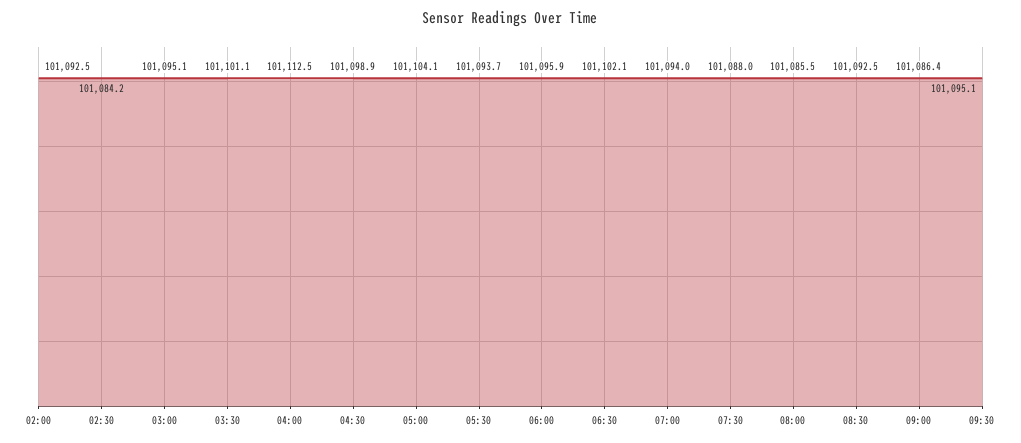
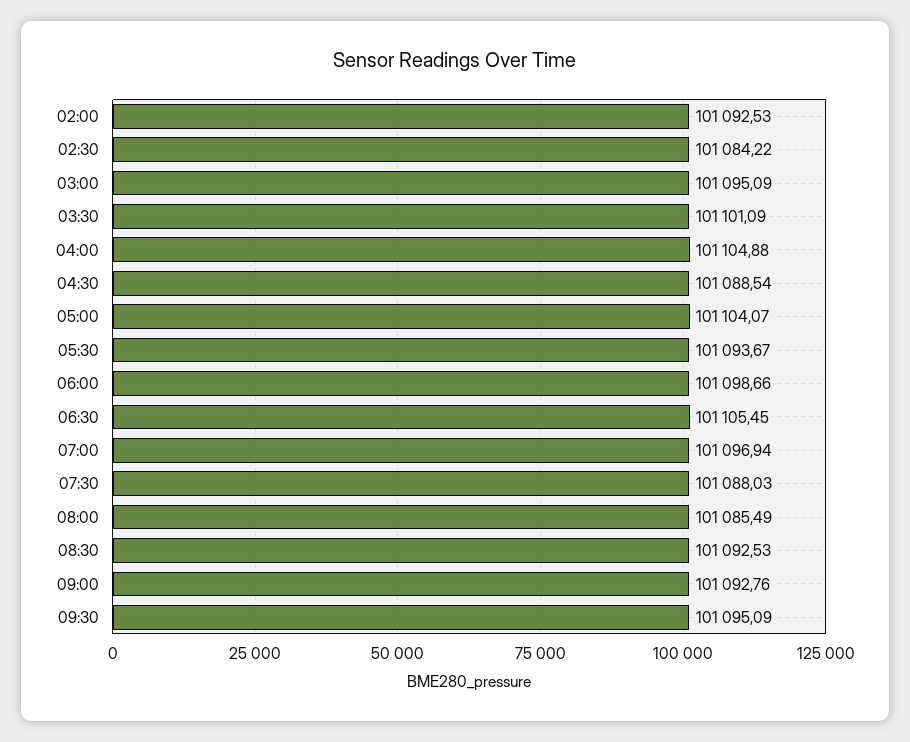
  {
    "02:00": 101092.53,
    "02:30": 101084.22,
    "03:00": 101095.09,
    "03:30": 101101.09,
-   "04:00": 101112.5,
+   "04:00": 101104.88,
-   "04:30": 101098.9,
+   "04:30": 101088.54,
    "05:00": 101104.07,
    "05:30": 101093.67,
-   "06:00": 101095.9,
+   "06:00": 101098.66,
-   "06:30": 101102.1,
+   "06:30": 101105.45,
-   "07:00": 101094,
+   "07:00": 101096.94,
    "07:30": 101088.03,
    "08:00": 101085.49,
    "08:30": 101092.53,
-   "09:00": 101086.4,
+   "09:00": 101092.76,
    "09:30": 101095.09
  }

